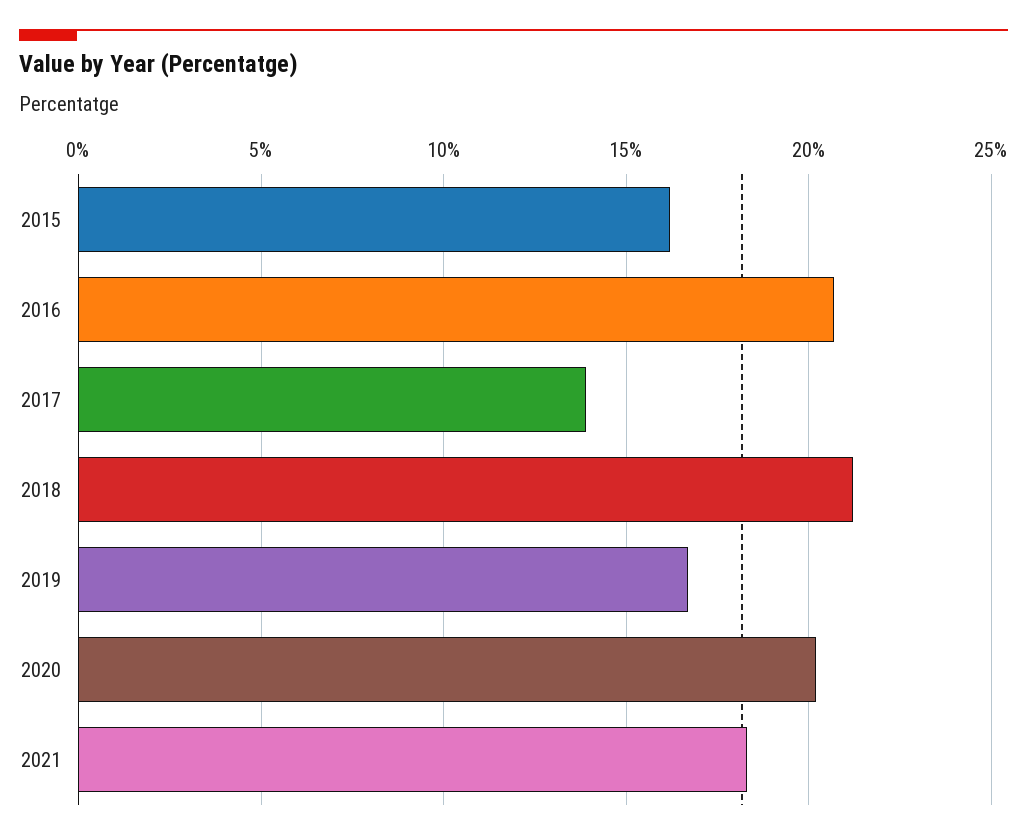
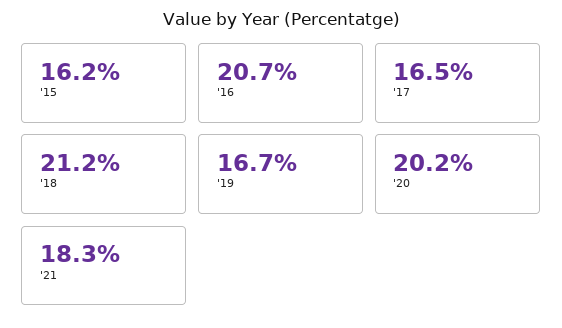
  {
    "2015": 16.2,
    "2016": 20.7,
-   "2017": 14,
+   "2017": 16.5,
    "2018": 21.2,
    "2019": 16.7,
    "2020": 20.2,
    "2021": 18.3
  }

